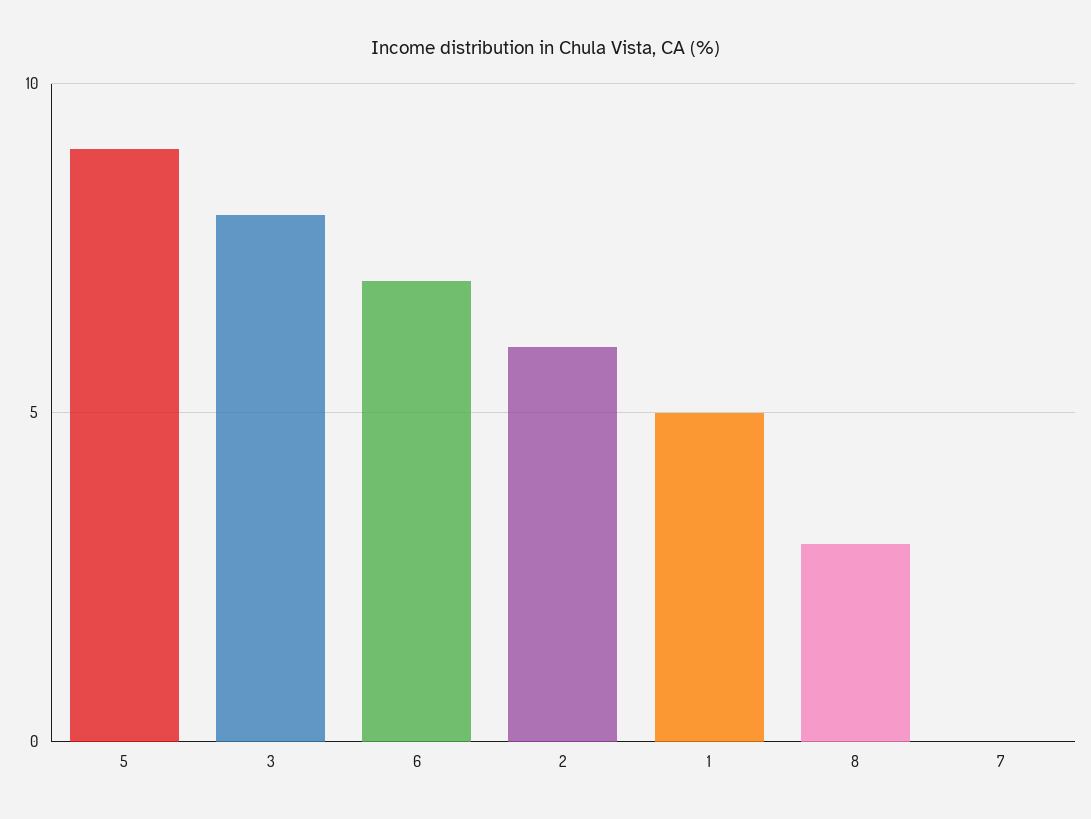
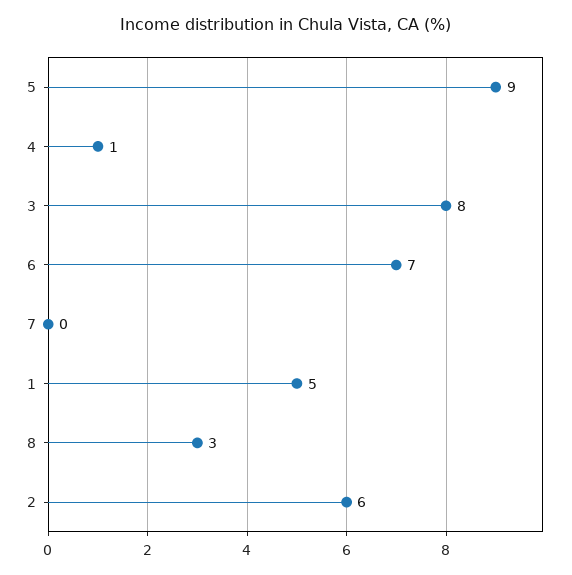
  {
    "5": 9,
    "3": 8,
    "6": 7,
    "2": 6,
    "1": 5,
    "8": 3,
-   "7": 0
+   "7": 0,
+   "4": 1
  }

